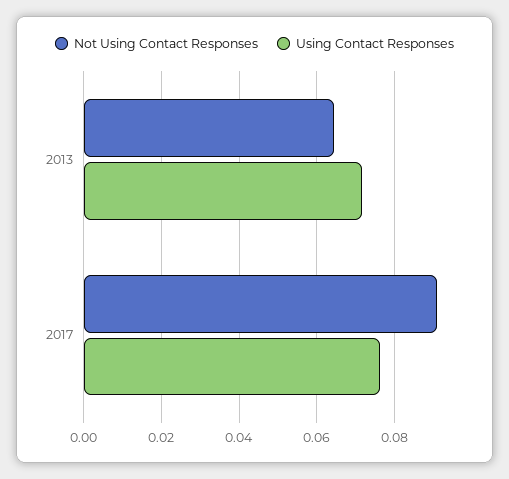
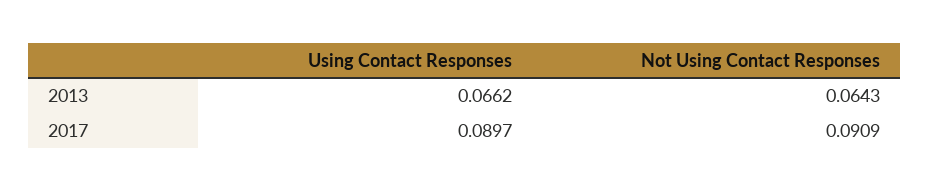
  {
    "Not Using Contact Responses": {
      "2013": 0.0643,
      "2017": 0.0909
    },
    "Using Contact Responses": {
-     "2013": 0.072,
+     "2013": 0.0662,
-     "2017": 0.076
+     "2017": 0.0897
    }
  }

